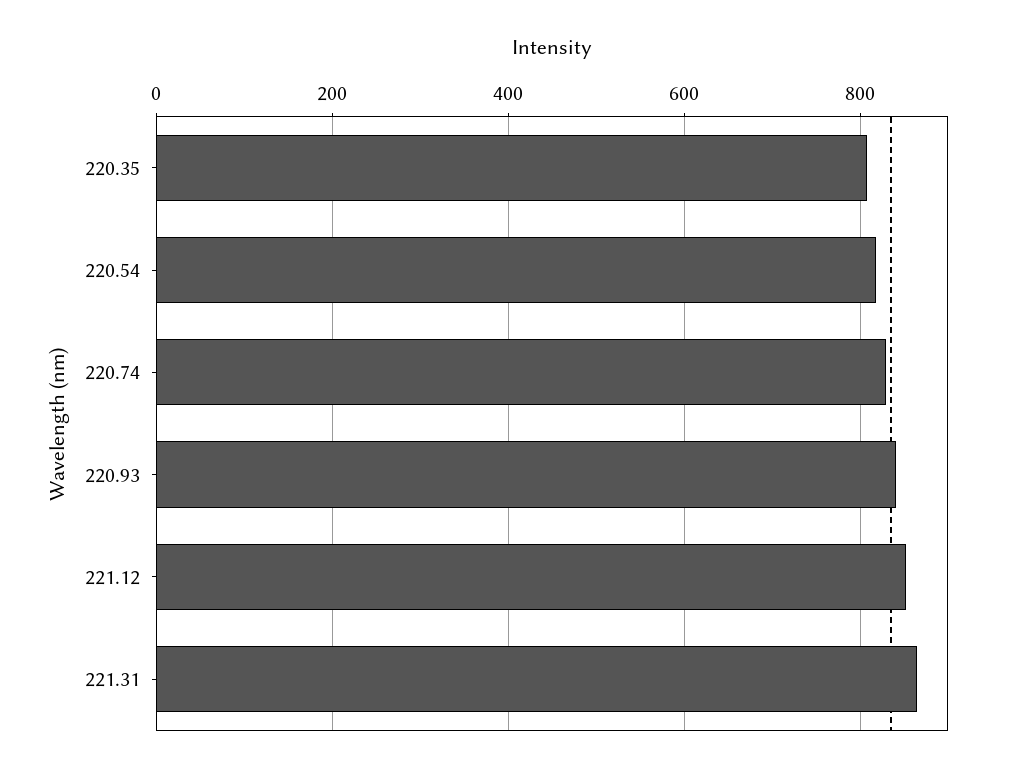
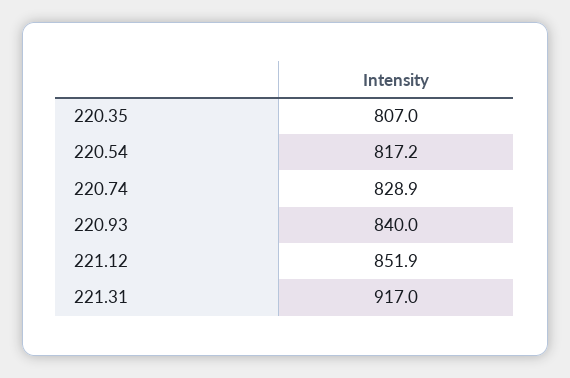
  {
    "220.35": 807,
    "220.54": 817.2,
    "220.74": 828.9,
    "220.93": 840,
    "221.12": 851.9,
-   "221.31": 860
+   "221.31": 917
  }

